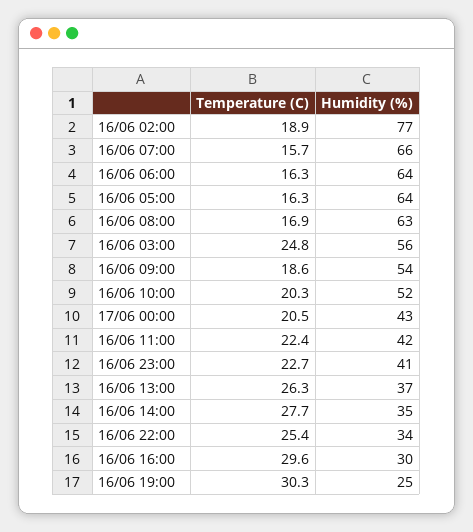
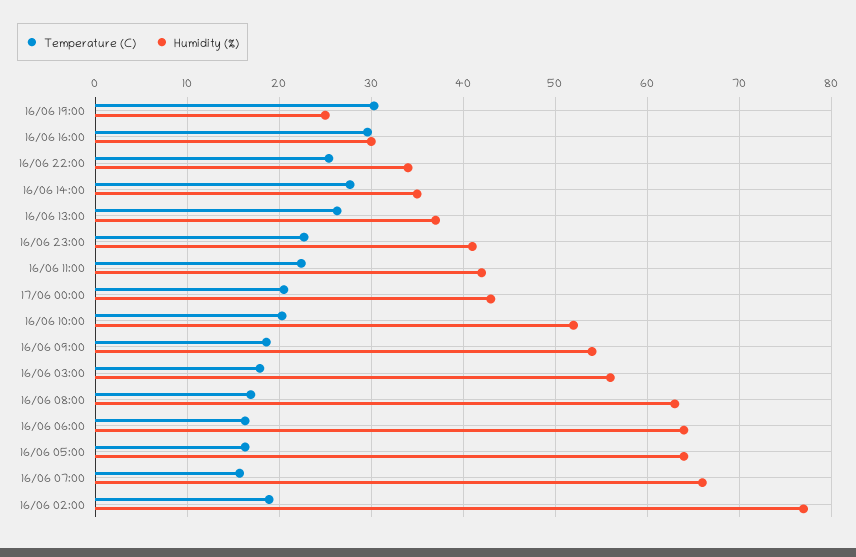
  {
    "Temperature (C)": {
      "16/06 02:00": 18.9,
      "16/06 07:00": 15.7,
      "16/06 06:00": 16.3,
      "16/06 05:00": 16.3,
      "16/06 08:00": 16.9,
-     "16/06 03:00": 24.8,
+     "16/06 03:00": 18,
      "16/06 09:00": 18.6,
      "16/06 10:00": 20.3,
      "17/06 00:00": 20.5,
      "16/06 11:00": 22.4,
      "16/06 23:00": 22.7,
      "16/06 13:00": 26.3,
      "16/06 14:00": 27.7,
      "16/06 22:00": 25.4,
      "16/06 16:00": 29.6,
      "16/06 19:00": 30.3
    },
    "Humidity (%)": {
      "16/06 02:00": 77,
      "16/06 07:00": 66,
      "16/06 06:00": 64,
      "16/06 05:00": 64,
      "16/06 08:00": 63,
      "16/06 03:00": 56,
      "16/06 09:00": 54,
      "16/06 10:00": 52,
      "17/06 00:00": 43,
      "16/06 11:00": 42,
      "16/06 23:00": 41,
      "16/06 13:00": 37,
      "16/06 14:00": 35,
      "16/06 22:00": 34,
      "16/06 16:00": 30,
      "16/06 19:00": 25
    }
  }

